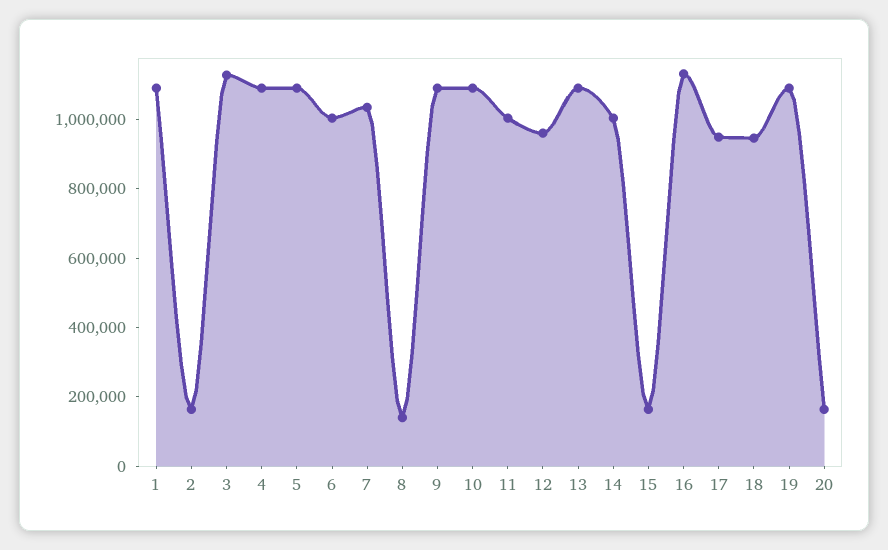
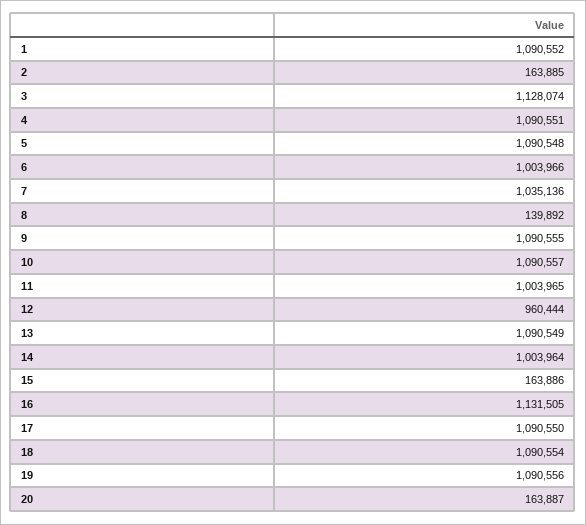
  {
    "1": 1090552,
    "2": 163885,
    "3": 1128074,
    "4": 1090551,
    "5": 1090548,
    "6": 1003966,
    "7": 1035136,
    "8": 139892,
    "9": 1090555,
    "10": 1090557,
    "11": 1003965,
    "12": 960444,
    "13": 1090549,
    "14": 1003964,
    "15": 163886,
    "16": 1131505,
-   "17": 950000,
+   "17": 1090550,
-   "18": 950000,
+   "18": 1090554,
    "19": 1090556,
    "20": 163887
  }

